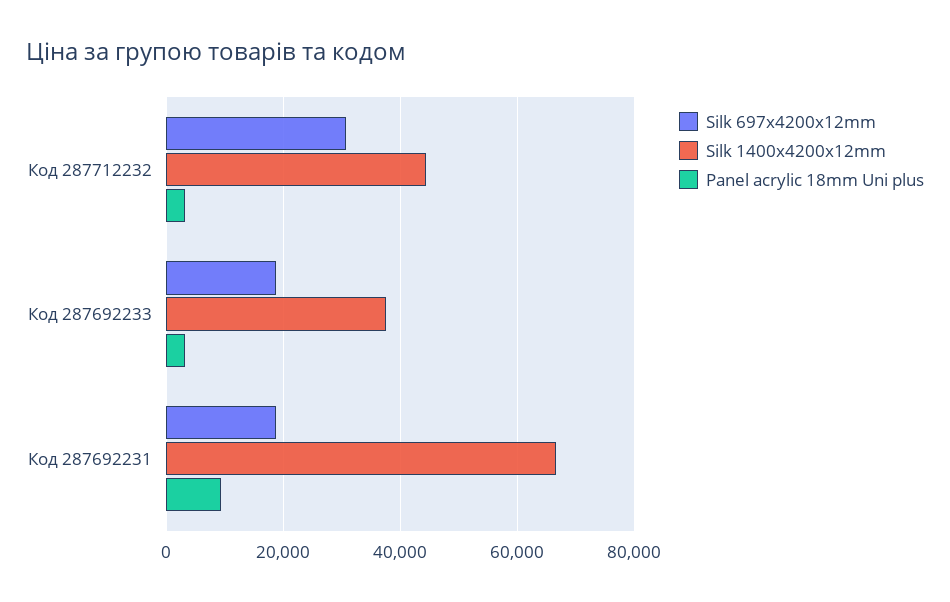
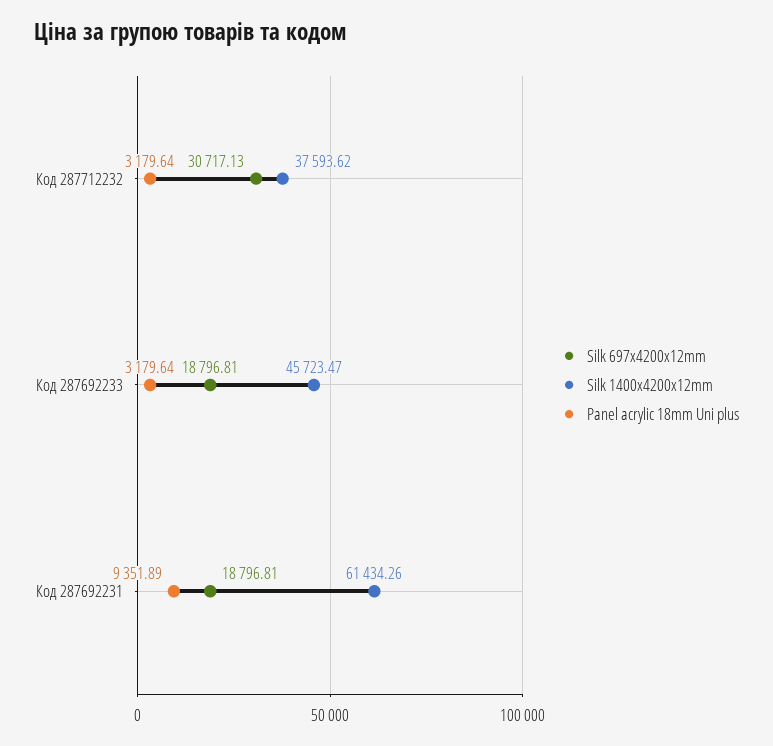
  {
    "Silk 697x4200x12mm": {
      "Код 287712232": 30717.13,
      "Код 287692233": 18796.81,
      "Код 287692231": 18796.81
    },
    "Silk 1400x4200x12mm": {
-     "Код 287712232": 44000,
+     "Код 287712232": 37593.62,
-     "Код 287692233": 38000,
+     "Код 287692233": 45723.47,
-     "Код 287692231": 66000
+     "Код 287692231": 61434.26
    },
    "Panel acrylic 18mm Uni plus": {
      "Код 287712232": 3179.64,
      "Код 287692233": 3179.64,
      "Код 287692231": 9351.89
    }
  }

